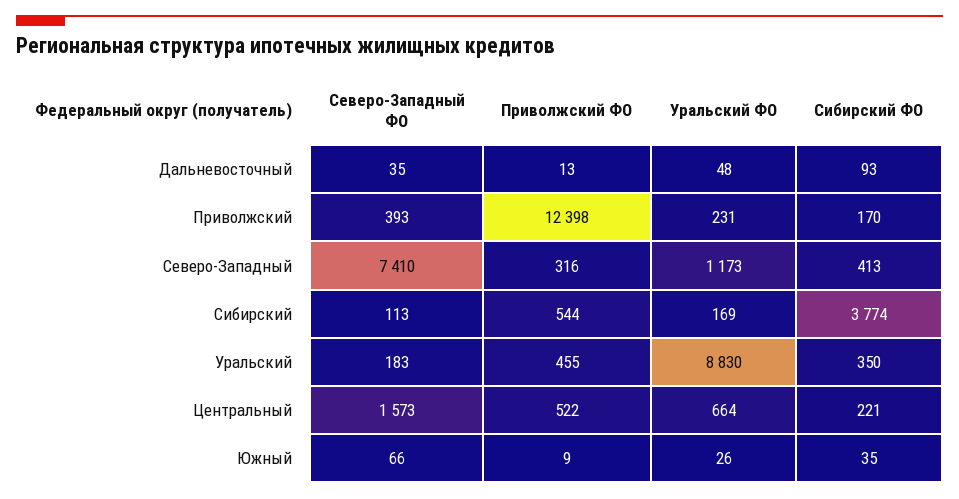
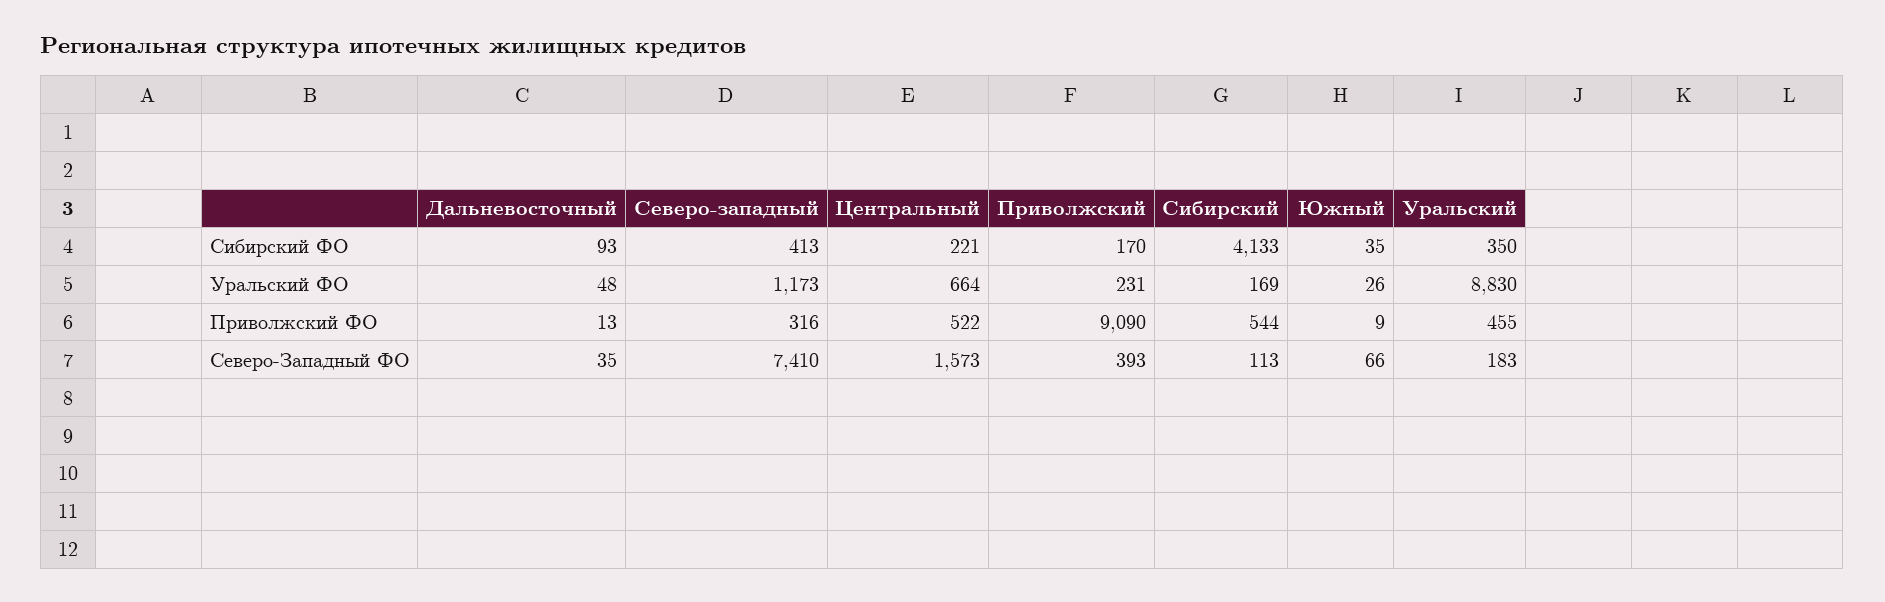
  {
    "Северо-Западный ФО": {
      "Дальневосточный": 35,
      "Приволжский": 393,
      "Северо-Западный": 7410,
      "Сибирский": 113,
      "Уральский": 183,
      "Центральный": 1573,
      "Южный": 66
    },
    "Приволжский ФО": {
      "Дальневосточный": 13,
-     "Приволжский": 12398,
+     "Приволжский": 9090,
      "Северо-Западный": 316,
      "Сибирский": 544,
      "Уральский": 455,
      "Центральный": 522,
      "Южный": 9
    },
    "Уральский ФО": {
      "Дальневосточный": 48,
      "Приволжский": 231,
      "Северо-Западный": 1173,
      "Сибирский": 169,
      "Уральский": 8830,
      "Центральный": 664,
      "Южный": 26
    },
    "Сибирский ФО": {
      "Дальневосточный": 93,
      "Приволжский": 170,
      "Северо-Западный": 413,
-     "Сибирский": 3774,
+     "Сибирский": 4133,
      "Уральский": 350,
      "Центральный": 221,
      "Южный": 35
    }
  }

